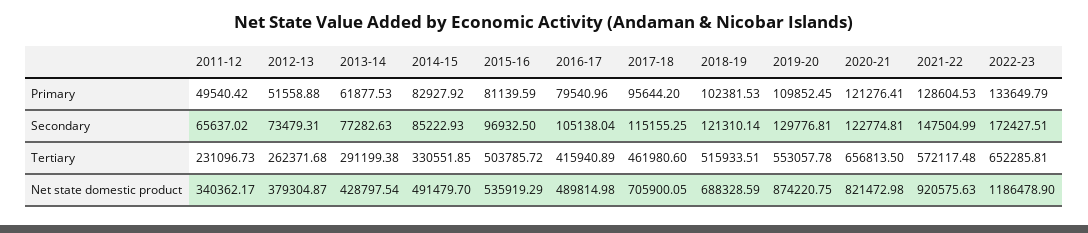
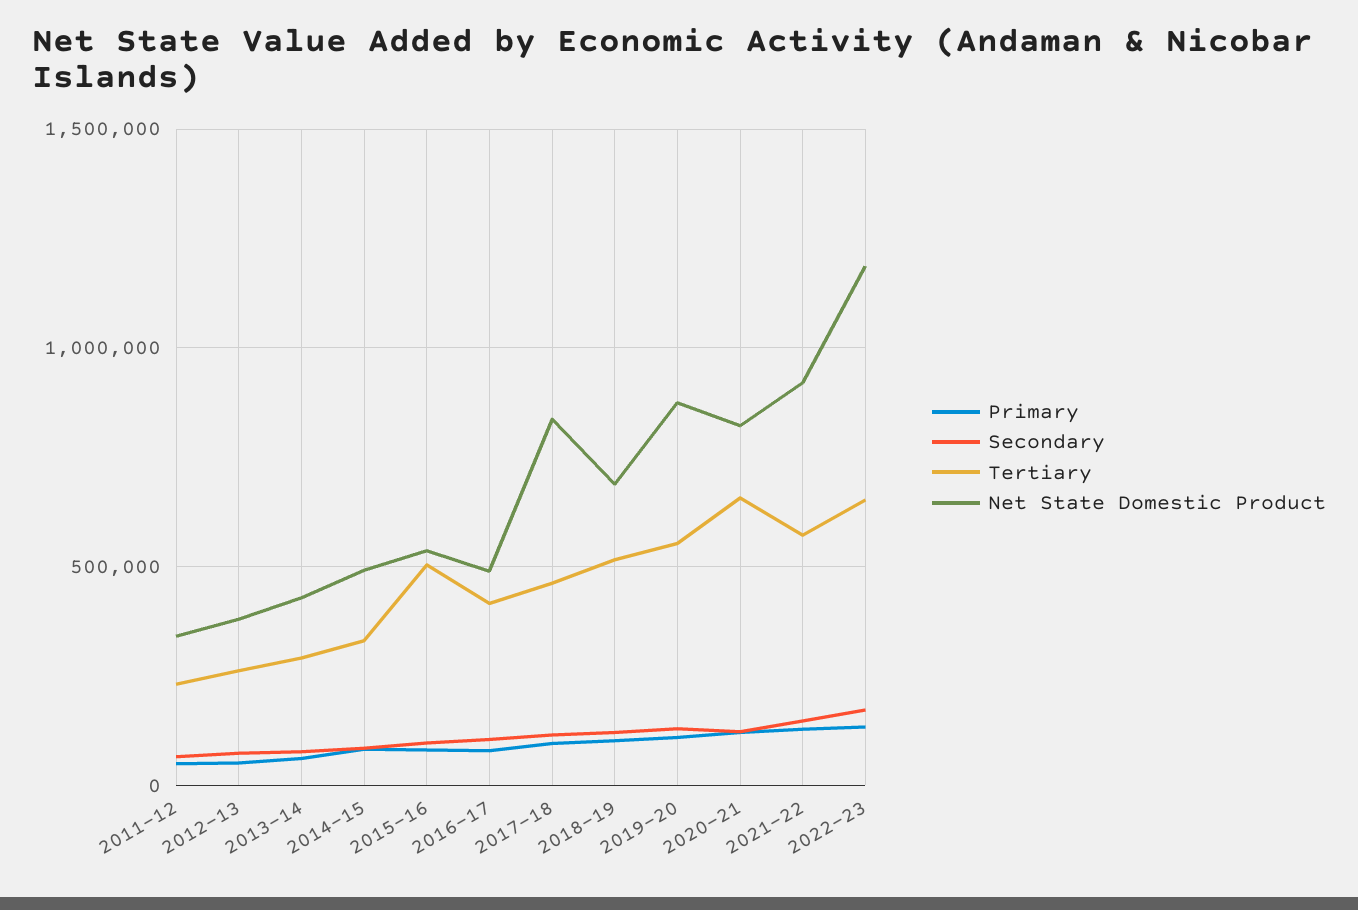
  {
    "Primary": {
      "2011-12": 49540.42,
      "2012-13": 51558.88,
      "2013-14": 61877.53,
      "2014-15": 82927.92,
      "2015-16": 81139.59,
      "2016-17": 79540.96,
      "2017-18": 95644.2,
      "2018-19": 102381.53,
      "2019-20": 109852.45,
      "2020-21": 121276.41,
      "2021-22": 128604.53,
      "2022-23": 133649.79
    },
    "Secondary": {
      "2011-12": 65637.02,
      "2012-13": 73479.31,
      "2013-14": 77282.63,
      "2014-15": 85222.93,
      "2015-16": 96932.5,
      "2016-17": 105138.04,
      "2017-18": 115155.25,
      "2018-19": 121310.14,
      "2019-20": 129776.81,
      "2020-21": 122774.81,
      "2021-22": 147504.99,
      "2022-23": 172427.51
    },
    "Tertiary": {
      "2011-12": 231096.73,
      "2012-13": 262371.68,
      "2013-14": 291199.38,
      "2014-15": 330551.85,
      "2015-16": 503785.72,
      "2016-17": 415940.89,
      "2017-18": 461980.6,
      "2018-19": 515933.51,
      "2019-20": 553057.78,
      "2020-21": 656813.5,
      "2021-22": 572117.48,
      "2022-23": 652285.81
    },
    "Net state domestic product": {
      "2011-12": 340362.17,
      "2012-13": 379304.87,
      "2013-14": 428797.54,
      "2014-15": 491479.7,
      "2015-16": 535919.29,
      "2016-17": 489814.98,
-     "2017-18": 705900.05,
+     "2017-18": 850000,
      "2018-19": 688328.59,
      "2019-20": 874220.75,
      "2020-21": 821472.98,
      "2021-22": 920575.63,
      "2022-23": 1186478.9
    }
  }

